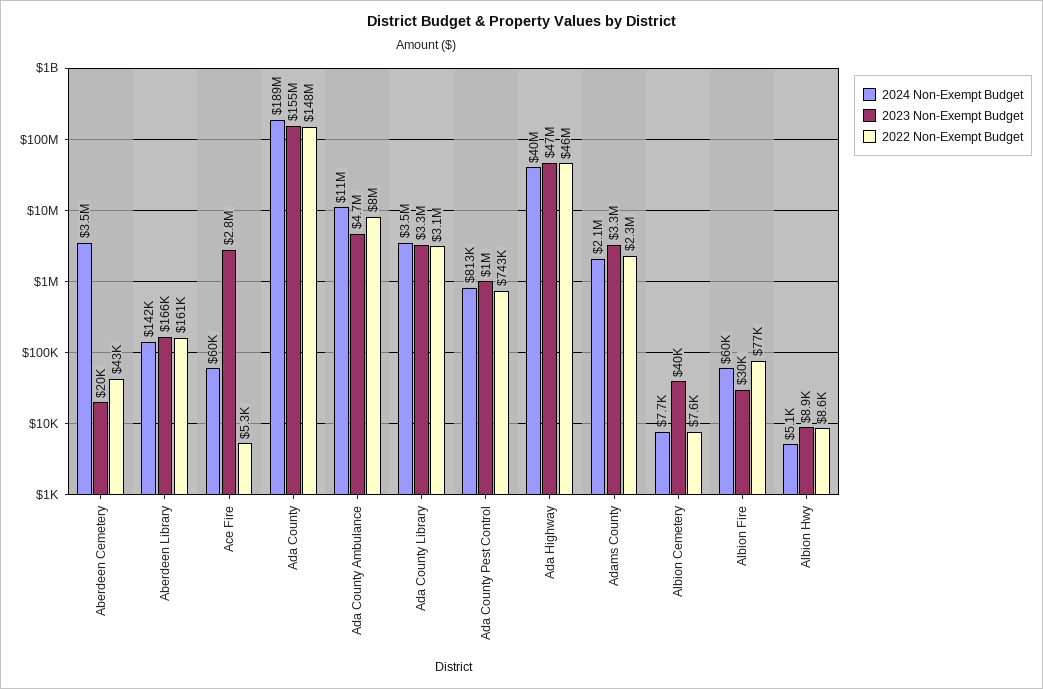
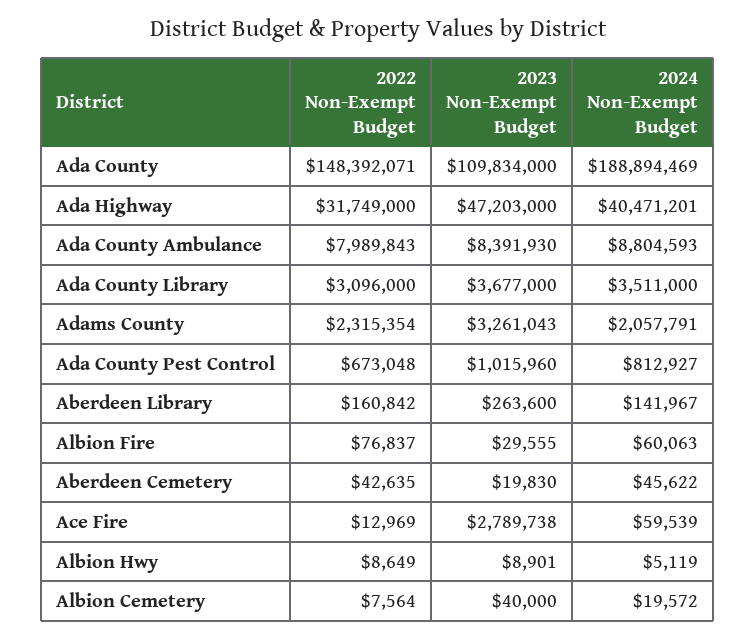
  {
    "2024 Non-Exempt Budget": {
-     "Aberdeen Cemetery": 3500000,
+     "Aberdeen Cemetery": 45622,
      "Aberdeen Library": 141967,
      "Ace Fire": 59539,
      "Ada County": 188894469,
-     "Ada County Ambulance": 11000000,
+     "Ada County Ambulance": 8804593,
      "Ada County Library": 3511000,
      "Ada County Pest Control": 812927,
      "Ada Highway": 40471201,
      "Adams County": 2057791,
-     "Albion Cemetery": 7700,
+     "Albion Cemetery": 19572,
      "Albion Fire": 60063,
      "Albion Hwy": 5119
    },
    "2023 Non-Exempt Budget": {
      "Aberdeen Cemetery": 19830,
-     "Aberdeen Library": 166000,
+     "Aberdeen Library": 263600,
      "Ace Fire": 2789738,
-     "Ada County": 155000000,
+     "Ada County": 109834000,
-     "Ada County Ambulance": 4700000,
+     "Ada County Ambulance": 8391930,
-     "Ada County Library": 3300000,
+     "Ada County Library": 3677000,
      "Ada County Pest Control": 1015960,
      "Ada Highway": 47203000,
      "Adams County": 3261043,
      "Albion Cemetery": 40000,
      "Albion Fire": 29555,
      "Albion Hwy": 8901
    },
    "2022 Non-Exempt Budget": {
      "Aberdeen Cemetery": 42635,
      "Aberdeen Library": 160842,
-     "Ace Fire": 5300,
+     "Ace Fire": 12969,
      "Ada County": 148392071,
      "Ada County Ambulance": 7989843,
      "Ada County Library": 3096000,
-     "Ada County Pest Control": 743000,
+     "Ada County Pest Control": 673048,
-     "Ada Highway": 46000000,
+     "Ada Highway": 31749000,
      "Adams County": 2315354,
      "Albion Cemetery": 7564,
      "Albion Fire": 76837,
      "Albion Hwy": 8649
    }
  }

